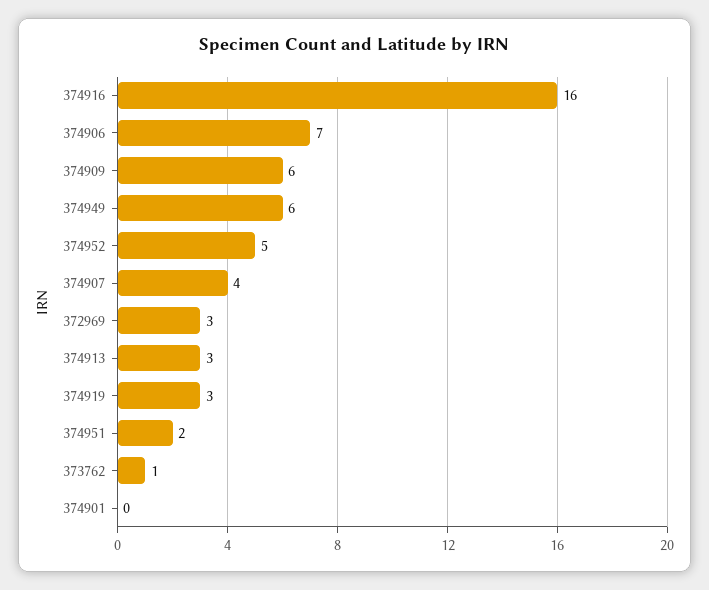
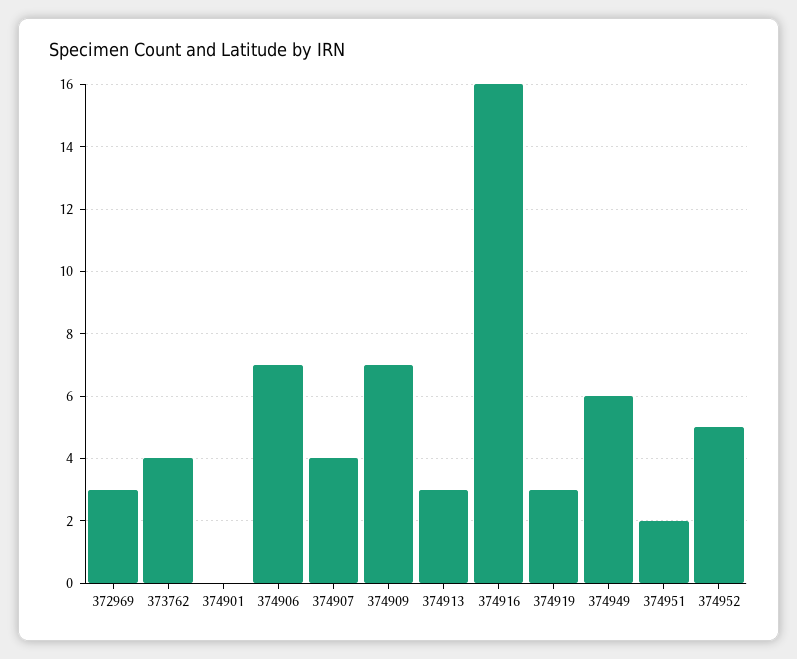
  {
    "374916": 16,
    "374906": 7,
-   "374909": 6,
+   "374909": 7,
    "374949": 6,
    "374952": 5,
    "374907": 4,
    "372969": 3,
    "374913": 3,
    "374919": 3,
    "374951": 2,
-   "373762": 1,
+   "373762": 4,
    "374901": 0
  }

